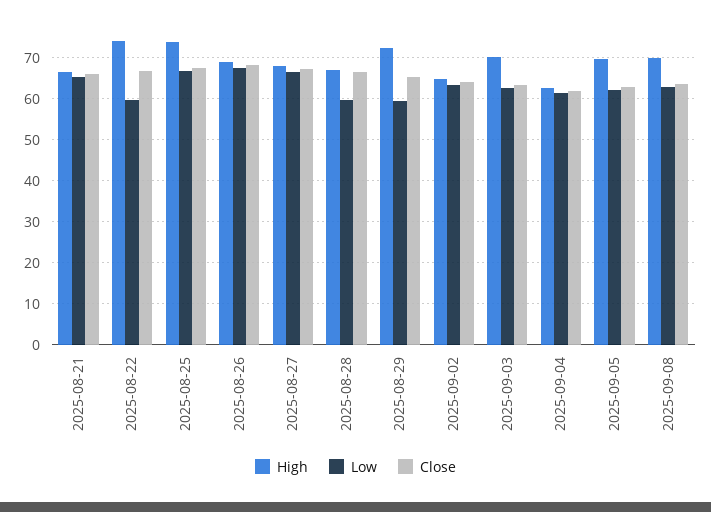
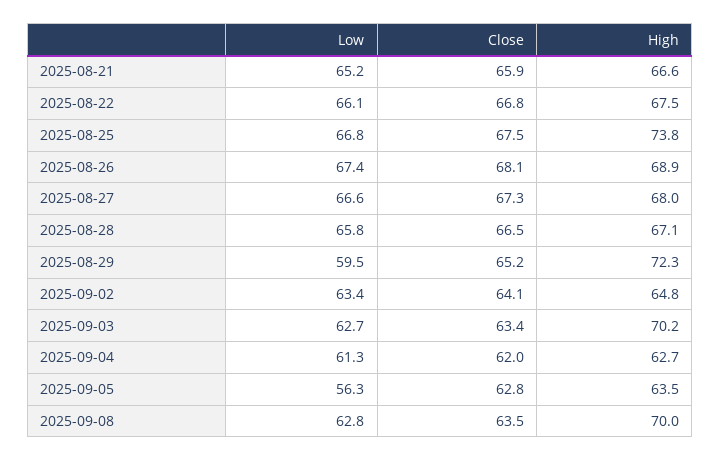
  {
    "High": {
      "2025-08-21": 66.6,
-     "2025-08-22": 74,
+     "2025-08-22": 67.5,
      "2025-08-25": 73.8,
      "2025-08-26": 68.9,
      "2025-08-27": 68,
      "2025-08-28": 67.1,
      "2025-08-29": 72.3,
      "2025-09-02": 64.8,
      "2025-09-03": 70.2,
      "2025-09-04": 62.7,
-     "2025-09-05": 70,
+     "2025-09-05": 63.5,
      "2025-09-08": 70
    },
    "Low": {
      "2025-08-21": 65.2,
-     "2025-08-22": 60,
+     "2025-08-22": 66.1,
      "2025-08-25": 66.8,
      "2025-08-26": 67.4,
      "2025-08-27": 66.6,
-     "2025-08-28": 60,
+     "2025-08-28": 65.8,
      "2025-08-29": 59.5,
      "2025-09-02": 63.4,
      "2025-09-03": 62.7,
      "2025-09-04": 61.3,
-     "2025-09-05": 62,
+     "2025-09-05": 56.3,
      "2025-09-08": 62.8
    },
    "Close": {
      "2025-08-21": 65.9,
      "2025-08-22": 66.8,
      "2025-08-25": 67.5,
      "2025-08-26": 68.1,
      "2025-08-27": 67.3,
      "2025-08-28": 66.5,
      "2025-08-29": 65.2,
      "2025-09-02": 64.1,
      "2025-09-03": 63.4,
      "2025-09-04": 62,
      "2025-09-05": 62.8,
      "2025-09-08": 63.5
    }
  }

